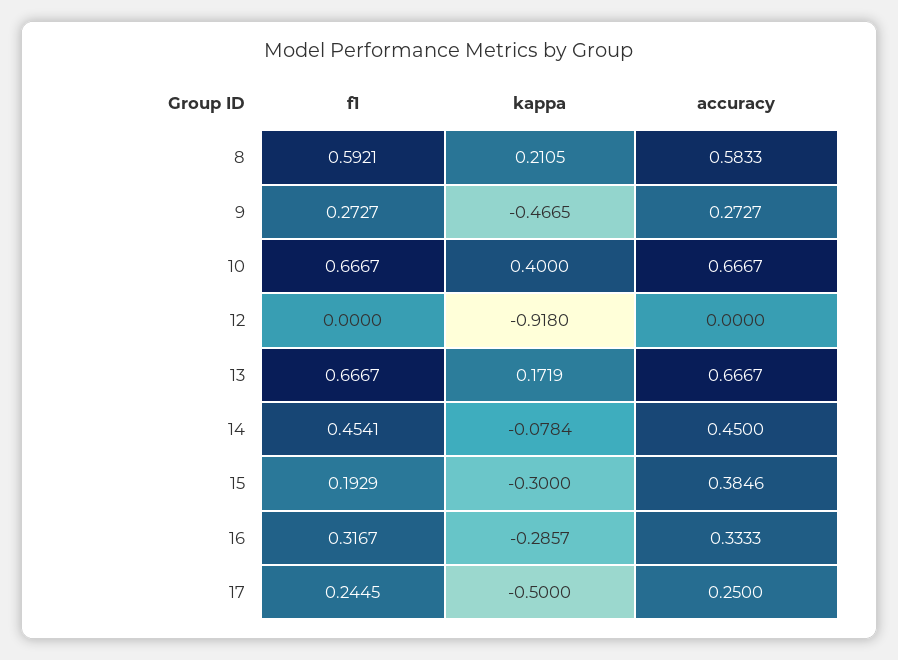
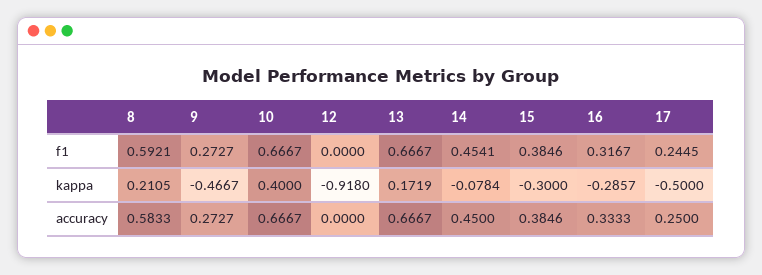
  {
    "f1": {
      "8": 0.5921,
      "9": 0.2727,
      "10": 0.6667,
      "12": 0,
      "13": 0.6667,
      "14": 0.4541,
-     "15": 0.1929,
+     "15": 0.3846,
      "16": 0.3167,
      "17": 0.2445
    },
    "kappa": {
      "8": 0.2105,
-     "9": -0.4665,
+     "9": -0.4667,
      "10": 0.4,
      "12": -0.918,
      "13": 0.1719,
      "14": -0.0784,
      "15": -0.3,
      "16": -0.2857,
      "17": -0.5
    },
    "accuracy": {
      "8": 0.5833,
      "9": 0.2727,
      "10": 0.6667,
      "12": 0,
      "13": 0.6667,
      "14": 0.45,
      "15": 0.3846,
      "16": 0.3333,
      "17": 0.25
    }
  }

